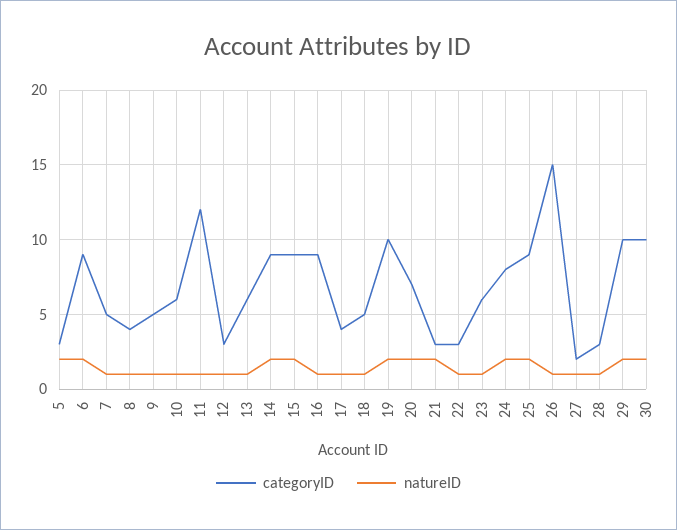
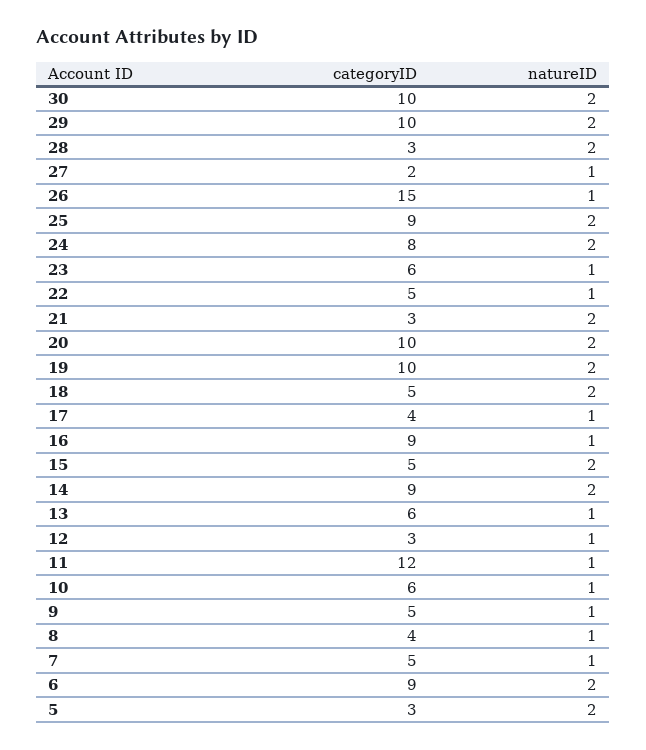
  {
    "categoryID": {
      "5": 3,
      "6": 9,
      "7": 5,
      "8": 4,
      "9": 5,
      "10": 6,
      "11": 12,
      "12": 3,
      "13": 6,
      "14": 9,
-     "15": 9,
+     "15": 5,
      "16": 9,
      "17": 4,
      "18": 5,
      "19": 10,
-     "20": 7,
+     "20": 10,
      "21": 3,
-     "22": 3,
+     "22": 5,
      "23": 6,
      "24": 8,
      "25": 9,
      "26": 15,
      "27": 2,
      "28": 3,
      "29": 10,
      "30": 10
    },
    "natureID": {
      "5": 2,
      "6": 2,
      "7": 1,
      "8": 1,
      "9": 1,
      "10": 1,
      "11": 1,
      "12": 1,
      "13": 1,
      "14": 2,
      "15": 2,
      "16": 1,
      "17": 1,
-     "18": 1,
+     "18": 2,
      "19": 2,
      "20": 2,
      "21": 2,
      "22": 1,
      "23": 1,
      "24": 2,
      "25": 2,
      "26": 1,
      "27": 1,
-     "28": 1,
+     "28": 2,
      "29": 2,
      "30": 2
    }
  }

